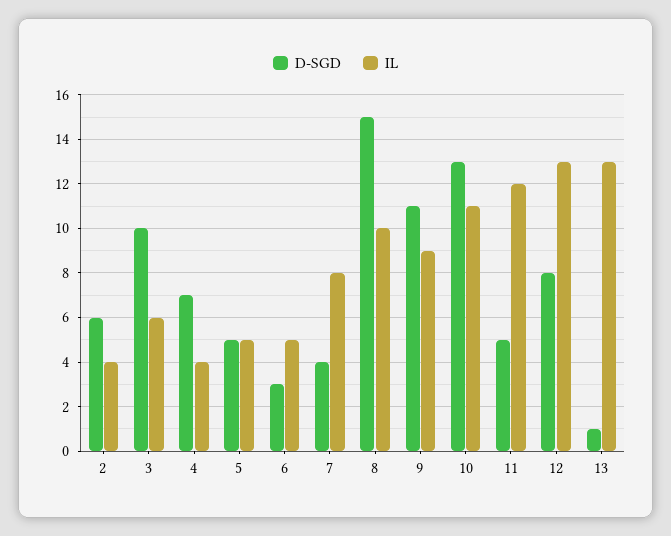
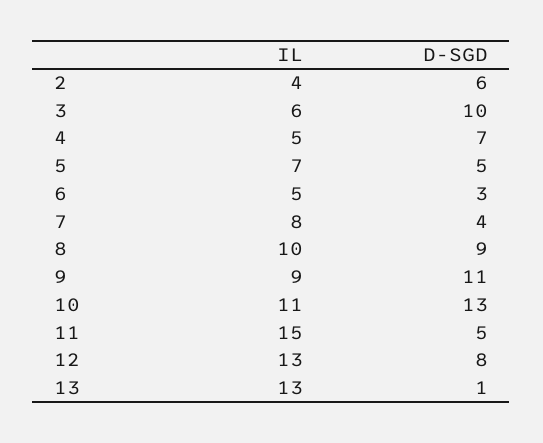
  {
    "D-SGD": {
      "2": 6,
      "3": 10,
      "4": 7,
      "5": 5,
      "6": 3,
      "7": 4,
-     "8": 15,
+     "8": 9,
      "9": 11,
      "10": 13,
      "11": 5,
      "12": 8,
      "13": 1
    },
    "IL": {
      "2": 4,
      "3": 6,
-     "4": 4,
+     "4": 5,
-     "5": 5,
+     "5": 7,
      "6": 5,
      "7": 8,
      "8": 10,
      "9": 9,
      "10": 11,
-     "11": 12,
+     "11": 15,
      "12": 13,
      "13": 13
    }
  }

